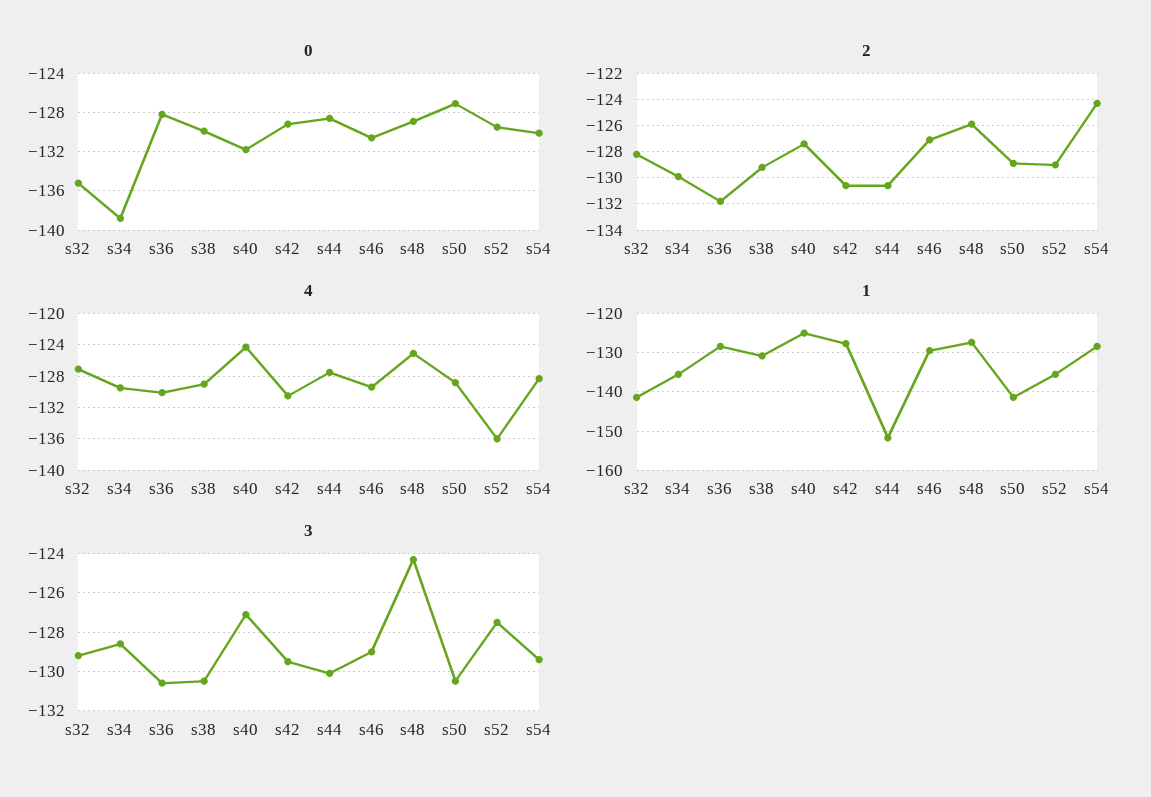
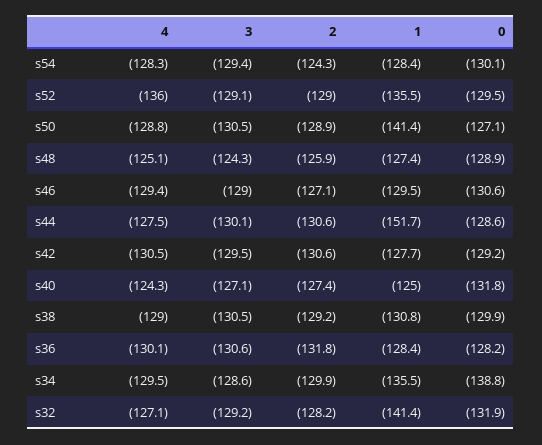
  {
    "0": {
-     "s32": -135,
+     "s32": -131.9,
      "s34": -138.8,
      "s36": -128.2,
      "s38": -129.9,
      "s40": -131.8,
      "s42": -129.2,
      "s44": -128.6,
      "s46": -130.6,
      "s48": -128.9,
      "s50": -127.1,
      "s52": -129.5,
      "s54": -130.1
    },
    "2": {
      "s32": -128.2,
      "s34": -129.9,
      "s36": -131.8,
      "s38": -129.2,
      "s40": -127.4,
      "s42": -130.6,
      "s44": -130.6,
      "s46": -127.1,
      "s48": -125.9,
      "s50": -128.9,
      "s52": -129,
      "s54": -124.3
    },
    "4": {
      "s32": -127.1,
      "s34": -129.5,
      "s36": -130.1,
      "s38": -129,
      "s40": -124.3,
      "s42": -130.5,
      "s44": -127.5,
      "s46": -129.4,
      "s48": -125.1,
      "s50": -128.8,
      "s52": -136,
      "s54": -128.3
    },
    "1": {
      "s32": -141.4,
      "s34": -135.5,
      "s36": -128.4,
      "s38": -130.8,
      "s40": -125,
      "s42": -127.7,
      "s44": -151.7,
      "s46": -129.5,
      "s48": -127.4,
      "s50": -141.4,
      "s52": -135.5,
      "s54": -128.4
    },
    "3": {
      "s32": -129.2,
      "s34": -128.6,
      "s36": -130.6,
      "s38": -130.5,
      "s40": -127.1,
      "s42": -129.5,
      "s44": -130.1,
      "s46": -129,
      "s48": -124.3,
      "s50": -130.5,
-     "s52": -127.5,
+     "s52": -129.1,
      "s54": -129.4
    }
  }

